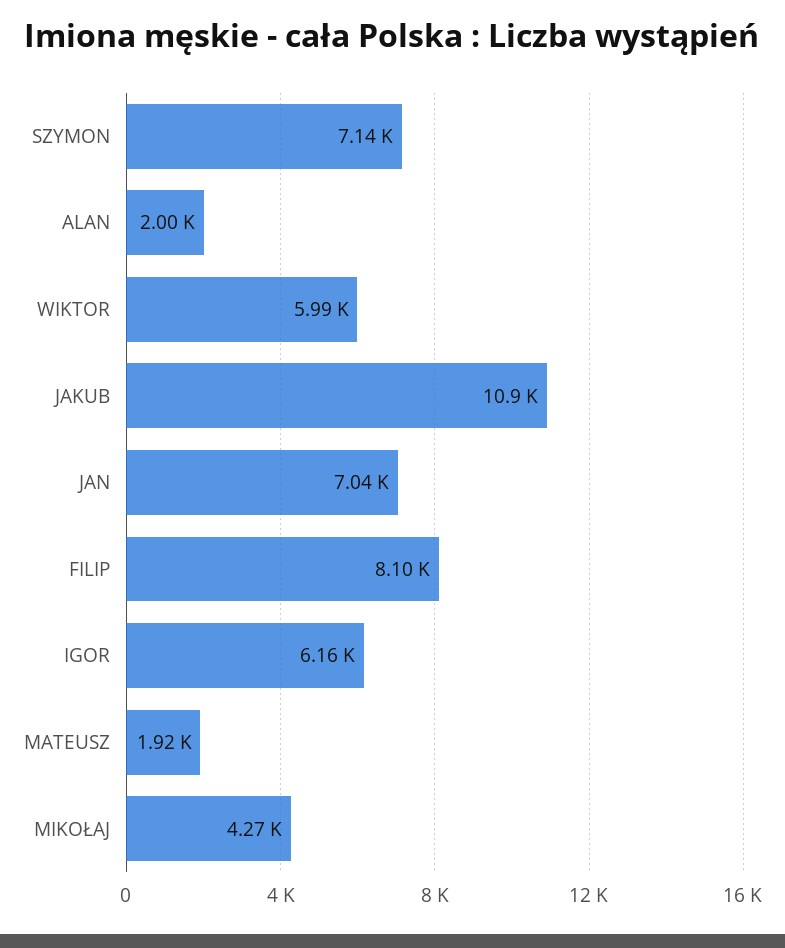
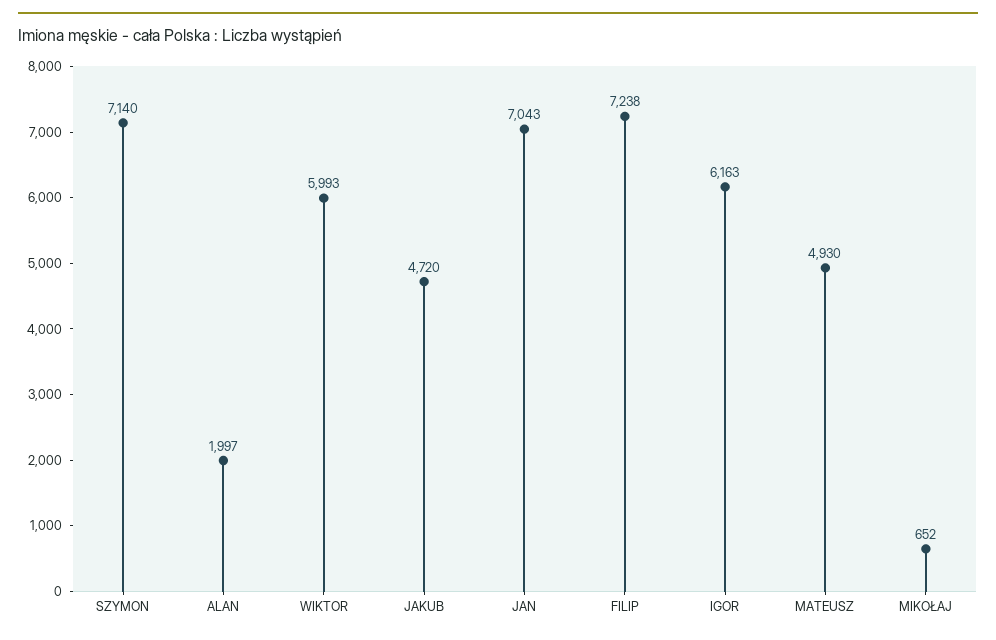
  {
    "SZYMON": 7140,
    "ALAN": 1997,
    "WIKTOR": 5993,
-   "JAKUB": 10900,
+   "JAKUB": 4720,
    "JAN": 7043,
-   "FILIP": 8100,
+   "FILIP": 7238,
    "IGOR": 6163,
-   "MATEUSZ": 1920,
+   "MATEUSZ": 4930,
-   "MIKOŁAJ": 4270
+   "MIKOŁAJ": 652
  }

